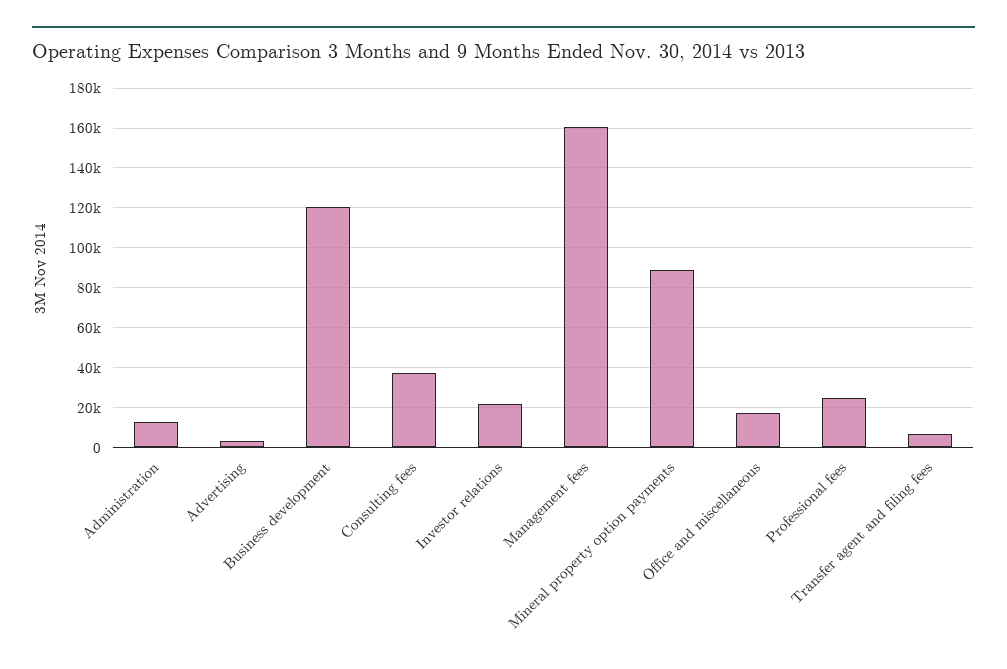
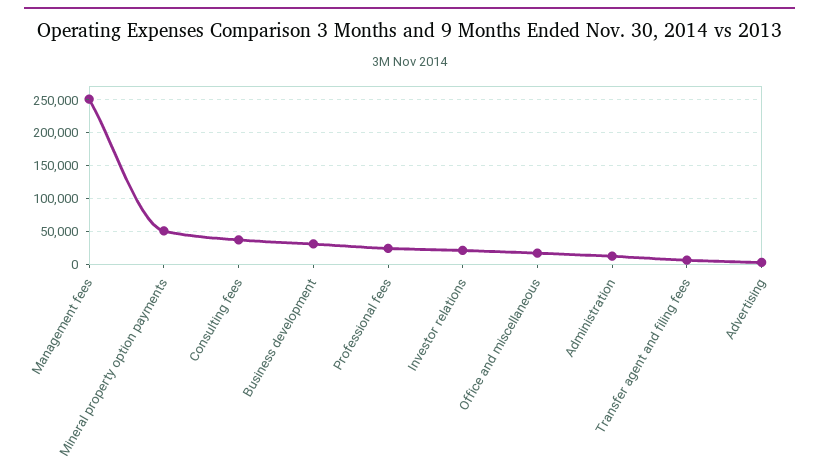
  {
    "Administration": 15000,
    "Advertising": 5000,
-   "Business development": 120000,
+   "Business development": 30000,
    "Consulting fees": 40000,
    "Investor relations": 20000,
-   "Management fees": 160000,
+   "Management fees": 250000,
-   "Mineral property option payments": 90000,
+   "Mineral property option payments": 50000,
    "Office and miscellaneous": 15000,
    "Professional fees": 25000,
    "Transfer agent and filing fees": 5000
  }

